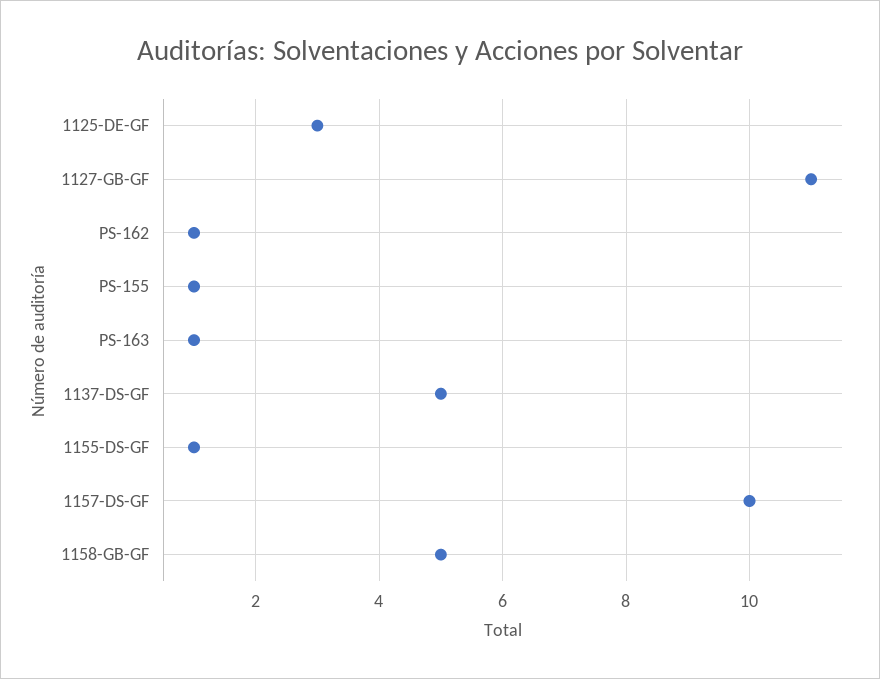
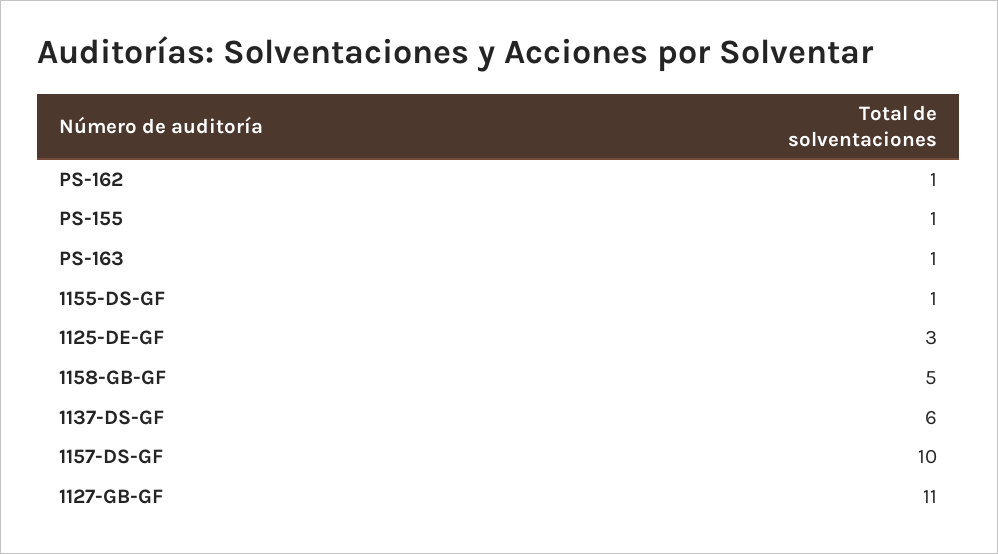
  {
    "1125-DE-GF": 3,
    "1127-GB-GF": 11,
    "PS-162": 1,
    "PS-155": 1,
    "PS-163": 1,
-   "1137-DS-GF": 5,
+   "1137-DS-GF": 6,
    "1155-DS-GF": 1,
    "1157-DS-GF": 10,
    "1158-GB-GF": 5
  }

